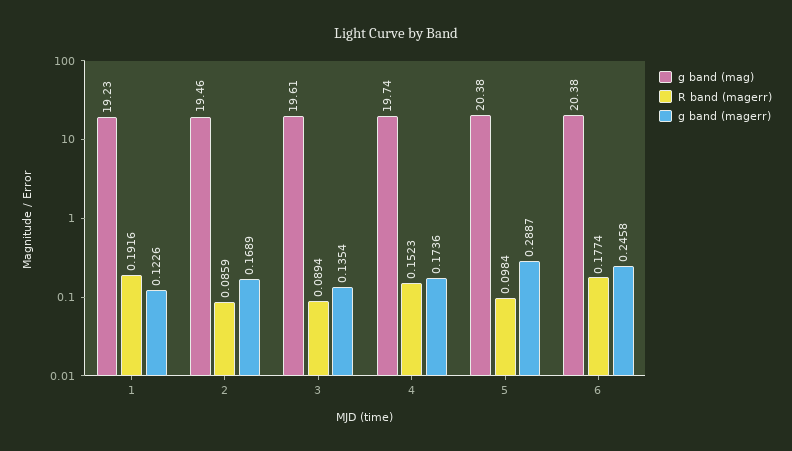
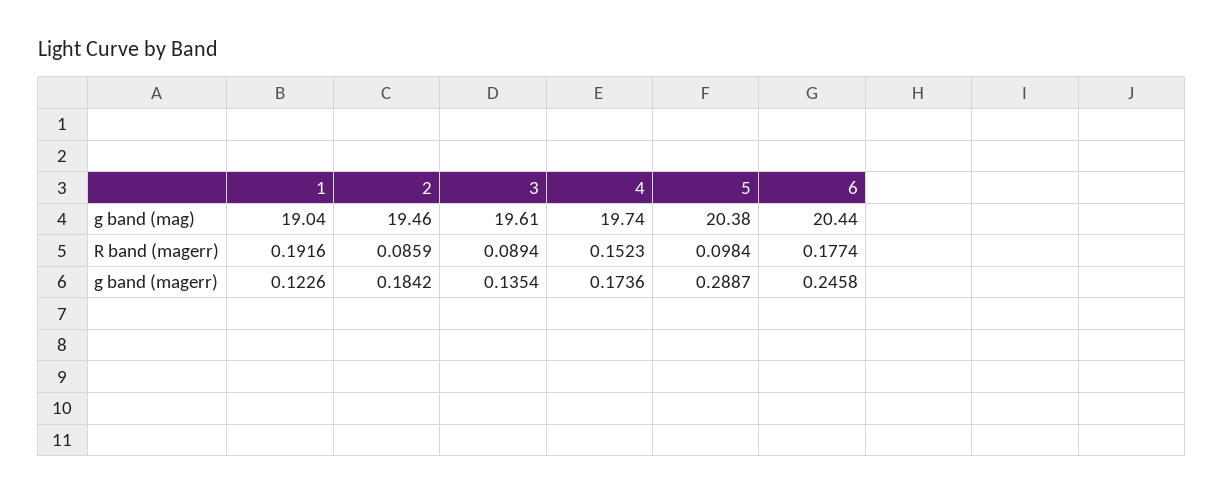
  {
    "g band (mag)": {
-     "1": 19.23,
+     "1": 19.04,
      "2": 19.46,
      "3": 19.61,
      "4": 19.74,
      "5": 20.38,
-     "6": 20.38
+     "6": 20.44
    },
    "R band (magerr)": {
      "1": 0.1916,
      "2": 0.0859,
      "3": 0.0894,
      "4": 0.1523,
      "5": 0.0984,
      "6": 0.1774
    },
    "g band (magerr)": {
      "1": 0.1226,
-     "2": 0.1689,
+     "2": 0.1842,
      "3": 0.1354,
      "4": 0.1736,
      "5": 0.2887,
      "6": 0.2458
    }
  }

